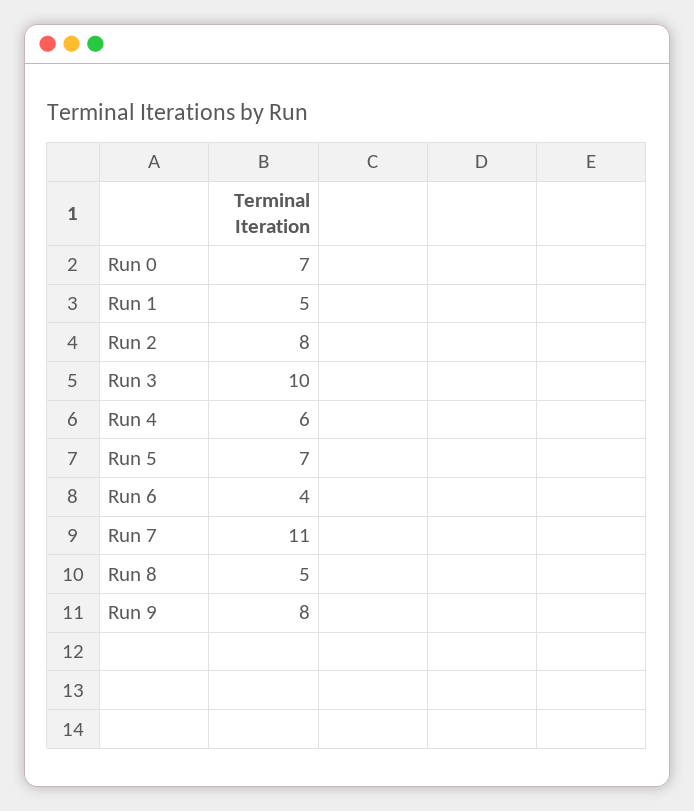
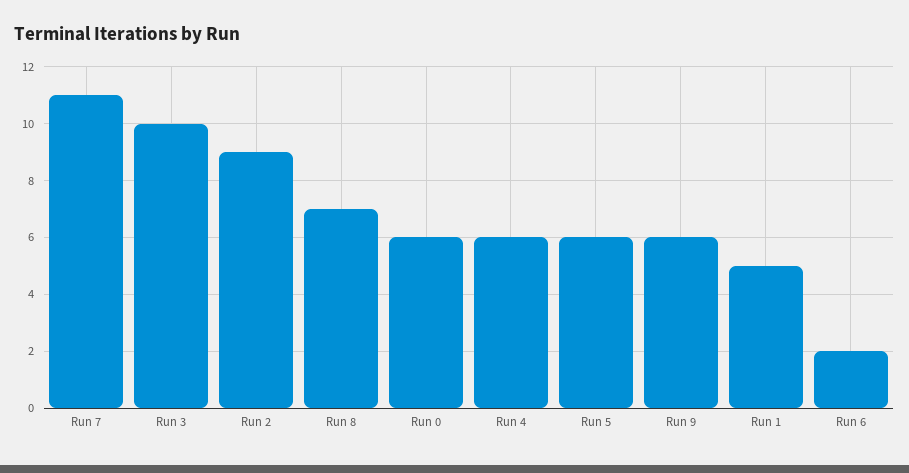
  {
-   "Run 0": 7,
+   "Run 0": 6,
    "Run 1": 5,
-   "Run 2": 8,
+   "Run 2": 9,
    "Run 3": 10,
    "Run 4": 6,
-   "Run 5": 7,
+   "Run 5": 6,
-   "Run 6": 4,
+   "Run 6": 2,
    "Run 7": 11,
-   "Run 8": 5,
+   "Run 8": 7,
-   "Run 9": 8
+   "Run 9": 6
  }

